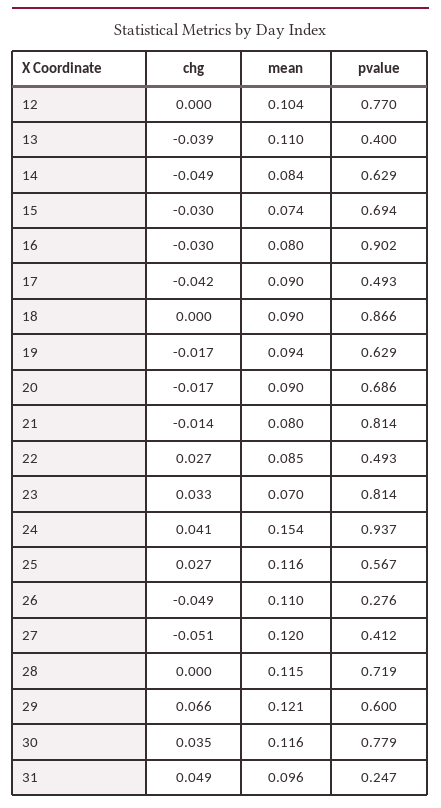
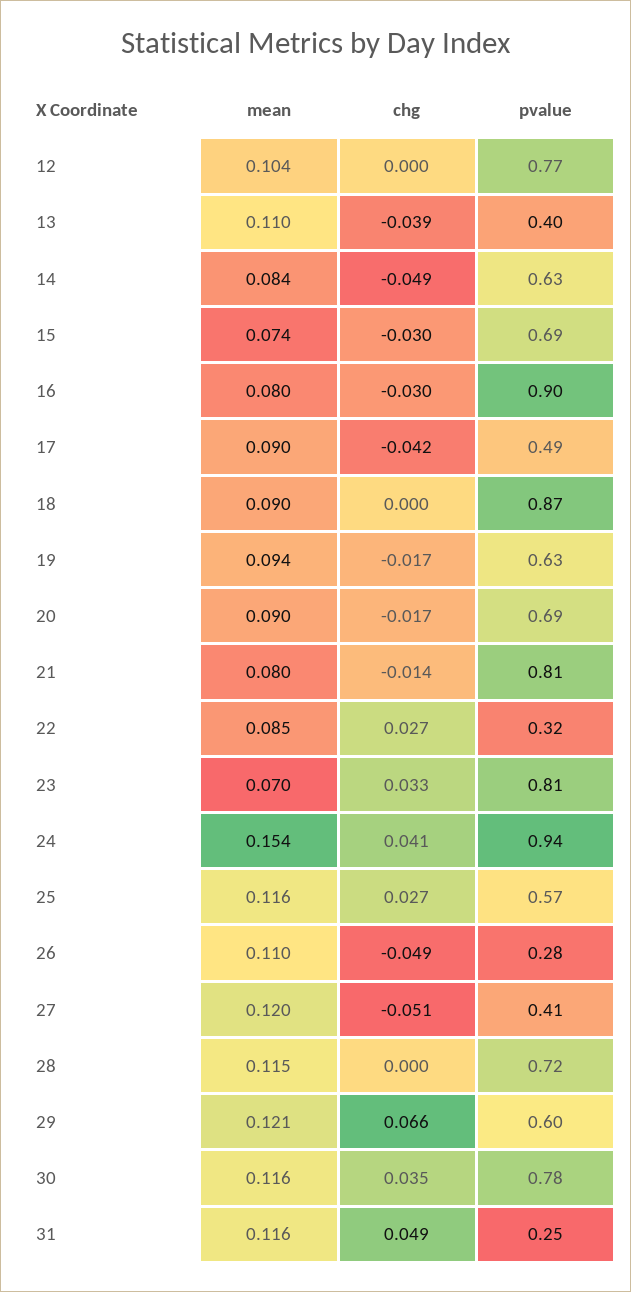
  {
    "chg": {
      "12": 0,
      "13": -0.039,
      "14": -0.049,
      "15": -0.03,
      "16": -0.03,
      "17": -0.042,
      "18": 0,
      "19": -0.017,
      "20": -0.017,
      "21": -0.014,
      "22": 0.027,
      "23": 0.033,
      "24": 0.041,
      "25": 0.027,
      "26": -0.049,
      "27": -0.051,
      "28": 0,
      "29": 0.066,
      "30": 0.035,
      "31": 0.049
    },
    "mean": {
      "12": 0.104,
      "13": 0.11,
      "14": 0.084,
      "15": 0.074,
      "16": 0.08,
      "17": 0.09,
      "18": 0.09,
      "19": 0.094,
      "20": 0.09,
      "21": 0.08,
      "22": 0.085,
      "23": 0.07,
      "24": 0.154,
      "25": 0.116,
      "26": 0.11,
      "27": 0.12,
      "28": 0.115,
      "29": 0.121,
      "30": 0.116,
-     "31": 0.096
+     "31": 0.116
    },
    "pvalue": {
      "12": 0.77,
      "13": 0.4,
      "14": 0.629,
      "15": 0.694,
      "16": 0.902,
      "17": 0.493,
      "18": 0.866,
      "19": 0.629,
      "20": 0.686,
      "21": 0.814,
-     "22": 0.493,
+     "22": 0.32,
      "23": 0.814,
      "24": 0.937,
      "25": 0.567,
      "26": 0.276,
      "27": 0.412,
      "28": 0.719,
      "29": 0.6,
      "30": 0.779,
      "31": 0.247
    }
  }

